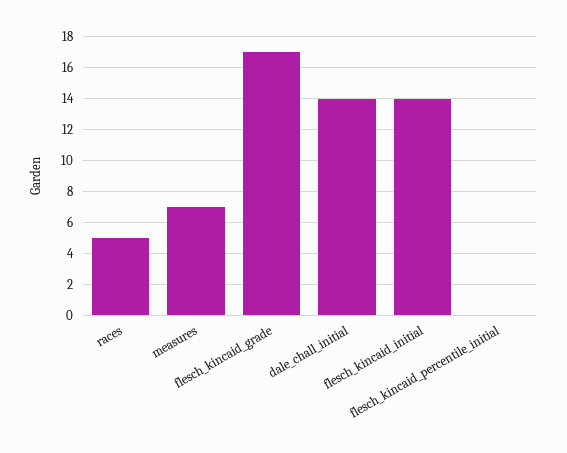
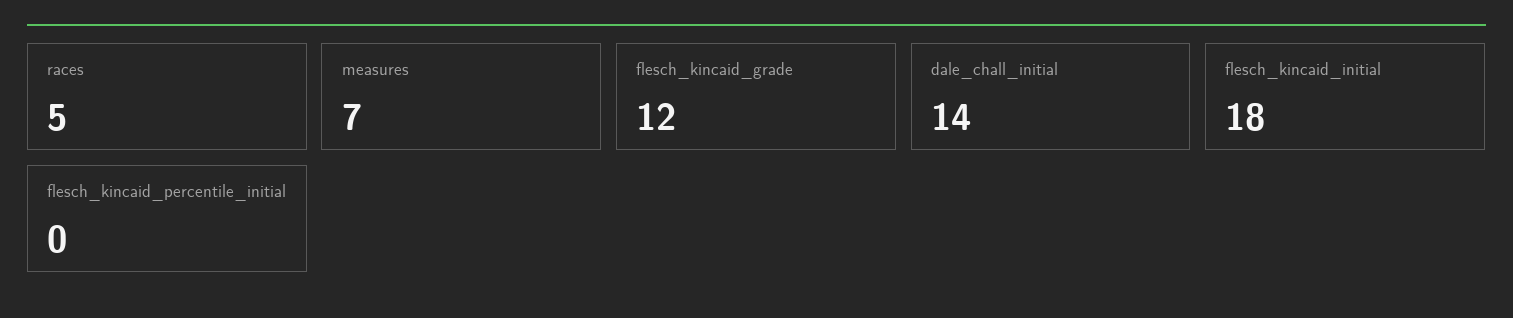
  {
    "races": 5,
    "measures": 7,
-   "flesch_kincaid_grade": 17,
+   "flesch_kincaid_grade": 12,
    "dale_chall_initial": 14,
-   "flesch_kincaid_initial": 14,
+   "flesch_kincaid_initial": 18,
    "flesch_kincaid_percentile_initial": 0
  }

